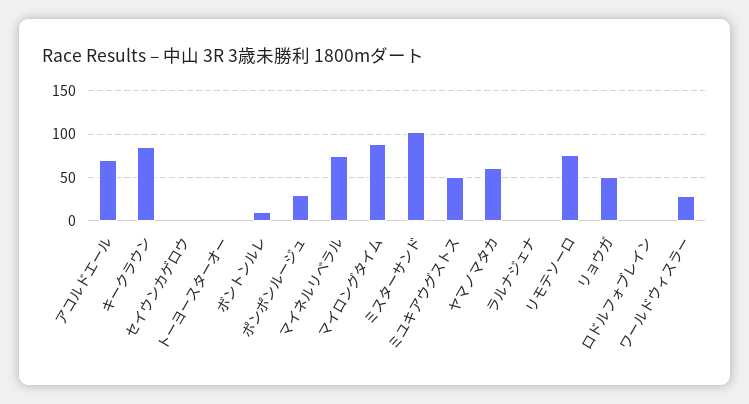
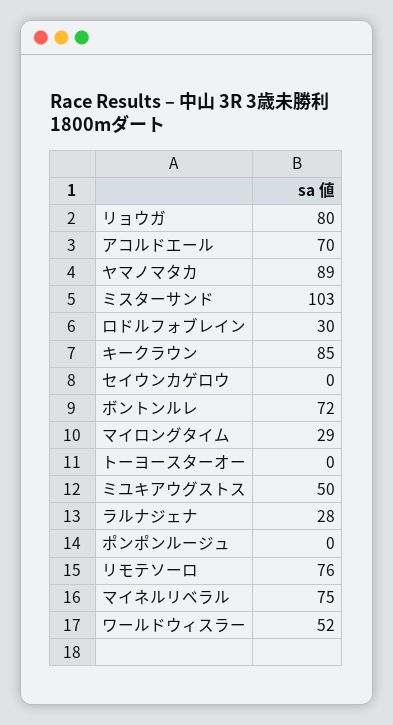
  {
    "アコルドエール": 70,
    "キークラウン": 85,
    "セイウンカゲロウ": 0,
    "トーヨースターオー": 0,
-   "ボントンルレ": 10,
+   "ボントンルレ": 72,
-   "ポンポンルージュ": 30,
+   "ポンポンルージュ": 0,
    "マイネルリベラル": 75,
-   "マイロングタイム": 90,
+   "マイロングタイム": 29,
    "ミスターサンド": 103,
    "ミユキアウグストス": 50,
-   "ヤマノマタカ": 60,
+   "ヤマノマタカ": 89,
-   "ラルナジェナ": 0,
+   "ラルナジェナ": 28,
    "リモテソーロ": 76,
-   "リョウガ": 50,
+   "リョウガ": 80,
-   "ロドルフォブレイン": 0,
+   "ロドルフォブレイン": 30,
-   "ワールドウィスラー": 30
+   "ワールドウィスラー": 52
  }

